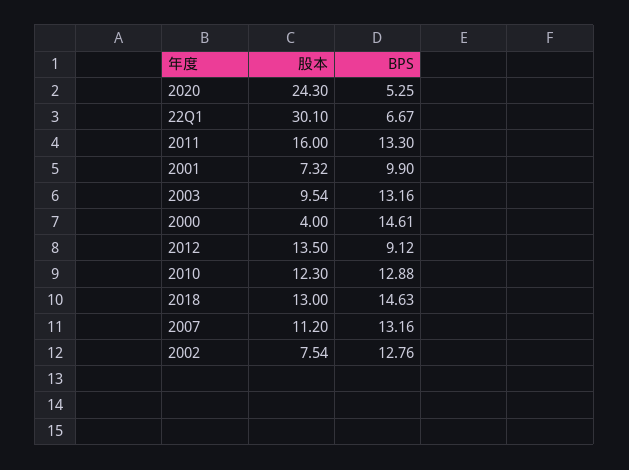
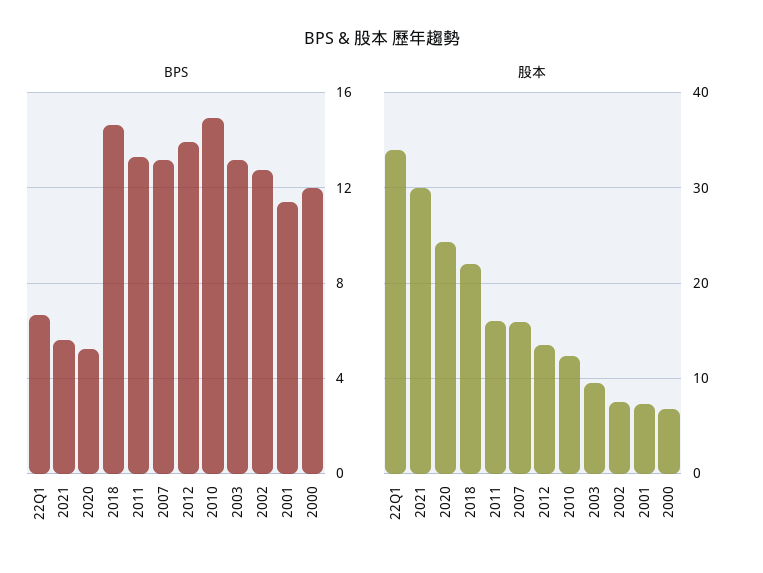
  {
    "股本": {
      "2020": 24.3,
-     "22Q1": 30.1,
+     "22Q1": 34,
      "2011": 16,
      "2001": 7.32,
      "2003": 9.54,
-     "2000": 4,
+     "2000": 7,
      "2012": 13.5,
      "2010": 12.3,
-     "2018": 13,
+     "2018": 22,
-     "2007": 11.2,
+     "2007": 16,
-     "2002": 7.54
+     "2002": 7.54,
+     "2021": 30
    },
    "BPS": {
      "2020": 5.25,
      "22Q1": 6.67,
      "2011": 13.3,
-     "2001": 9.9,
+     "2001": 11.5,
      "2003": 13.16,
-     "2000": 14.61,
+     "2000": 12,
-     "2012": 9.12,
+     "2012": 14,
-     "2010": 12.88,
+     "2010": 15,
      "2018": 14.63,
      "2007": 13.16,
-     "2002": 12.76
+     "2002": 12.76,
+     "2021": 5.5
    }
  }

